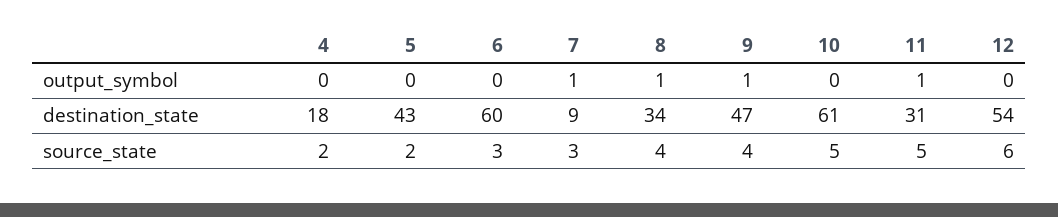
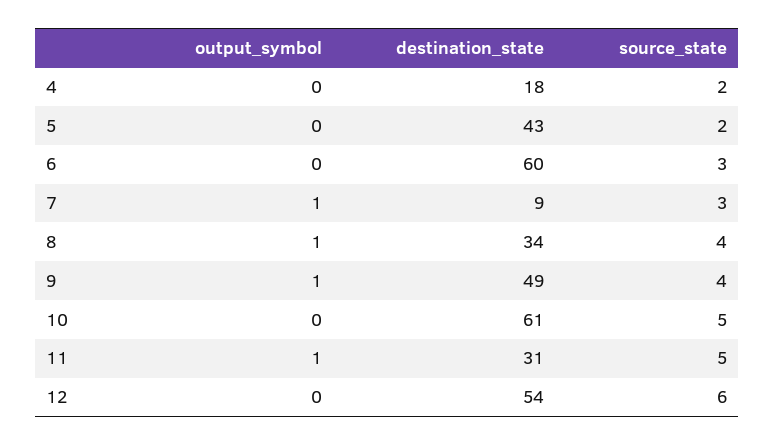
  {
    "4": {
      "output_symbol": 0,
      "destination_state": 18,
      "source_state": 2
    },
    "5": {
      "output_symbol": 0,
      "destination_state": 43,
      "source_state": 2
    },
    "6": {
      "output_symbol": 0,
      "destination_state": 60,
      "source_state": 3
    },
    "7": {
      "output_symbol": 1,
      "destination_state": 9,
      "source_state": 3
    },
    "8": {
      "output_symbol": 1,
      "destination_state": 34,
      "source_state": 4
    },
    "9": {
      "output_symbol": 1,
-     "destination_state": 47,
+     "destination_state": 49,
      "source_state": 4
    },
    "10": {
      "output_symbol": 0,
      "destination_state": 61,
      "source_state": 5
    },
    "11": {
      "output_symbol": 1,
      "destination_state": 31,
      "source_state": 5
    },
    "12": {
      "output_symbol": 0,
      "destination_state": 54,
      "source_state": 6
    }
  }

